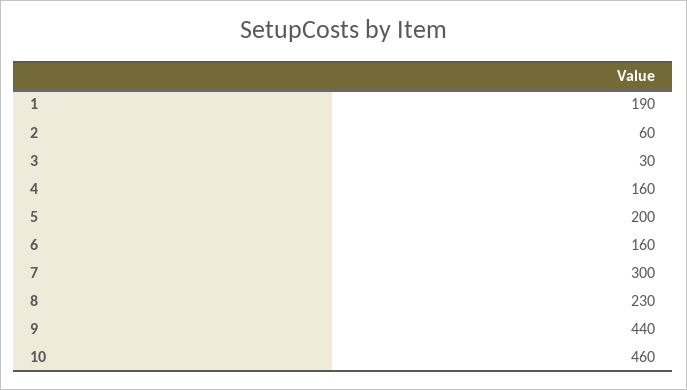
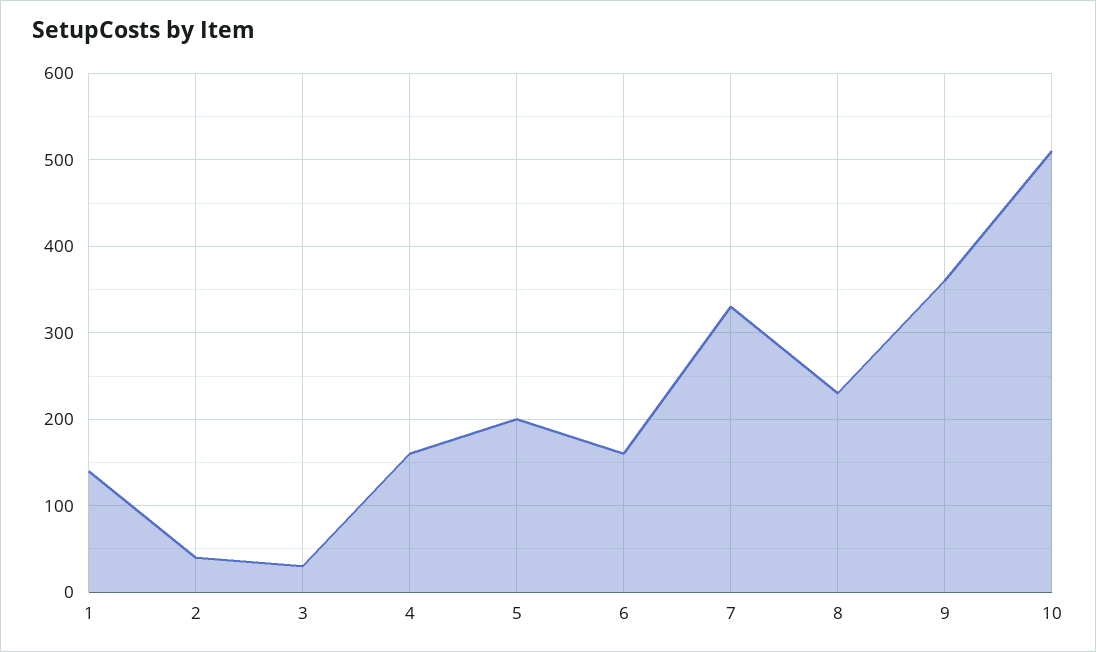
  {
-   "1": 190,
+   "1": 140,
-   "2": 60,
+   "2": 40,
    "3": 30,
    "4": 160,
    "5": 200,
    "6": 160,
-   "7": 300,
+   "7": 330,
    "8": 230,
-   "9": 440,
+   "9": 360,
-   "10": 460
+   "10": 510
  }

